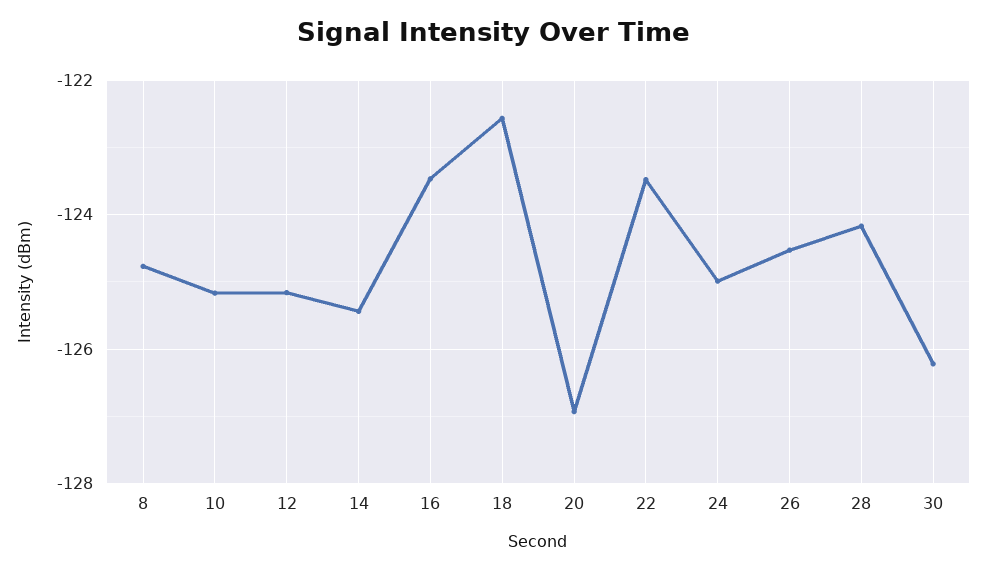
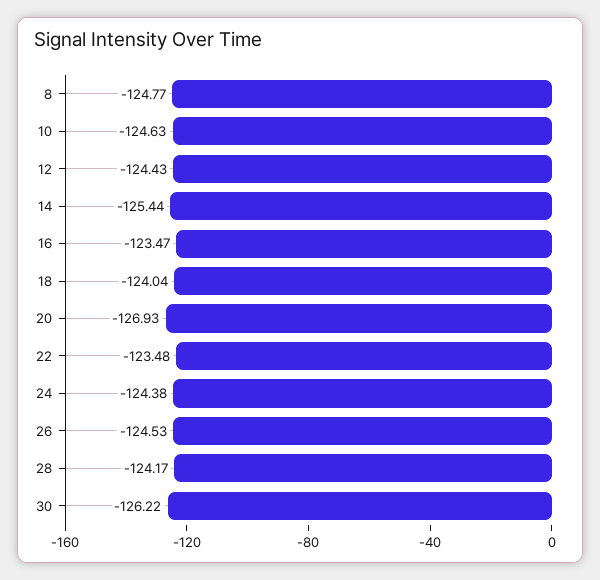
  {
    "8": -124.77,
-   "10": -125.2,
+   "10": -124.63,
-   "12": -125.2,
+   "12": -124.43,
    "14": -125.44,
    "16": -123.47,
-   "18": -122.6,
+   "18": -124.04,
    "20": -126.93,
    "22": -123.48,
-   "24": -125,
+   "24": -124.38,
    "26": -124.53,
    "28": -124.17,
    "30": -126.22
  }

